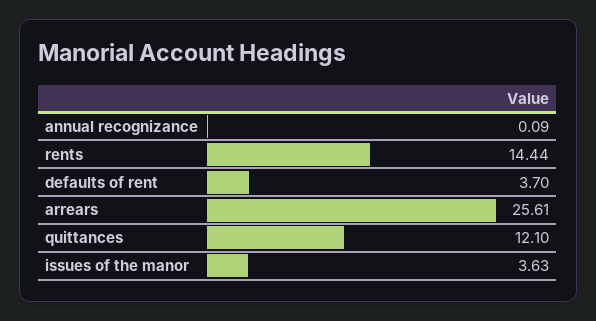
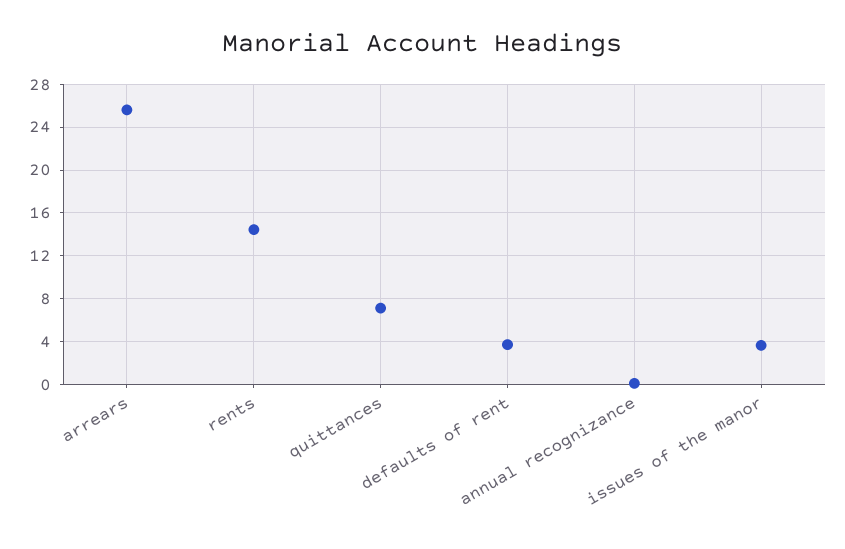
  {
    "annual recognizance": 0.09,
    "rents": 14.44,
    "defaults of rent": 3.7,
    "arrears": 25.61,
-   "quittances": 12.1,
+   "quittances": 7,
    "issues of the manor": 3.63
  }

